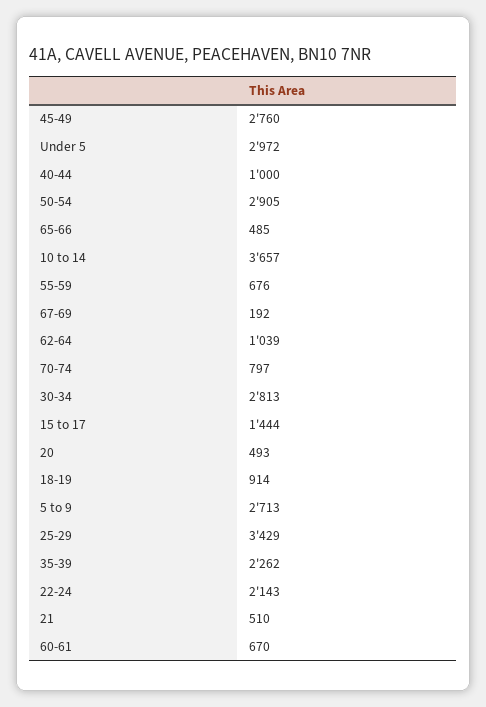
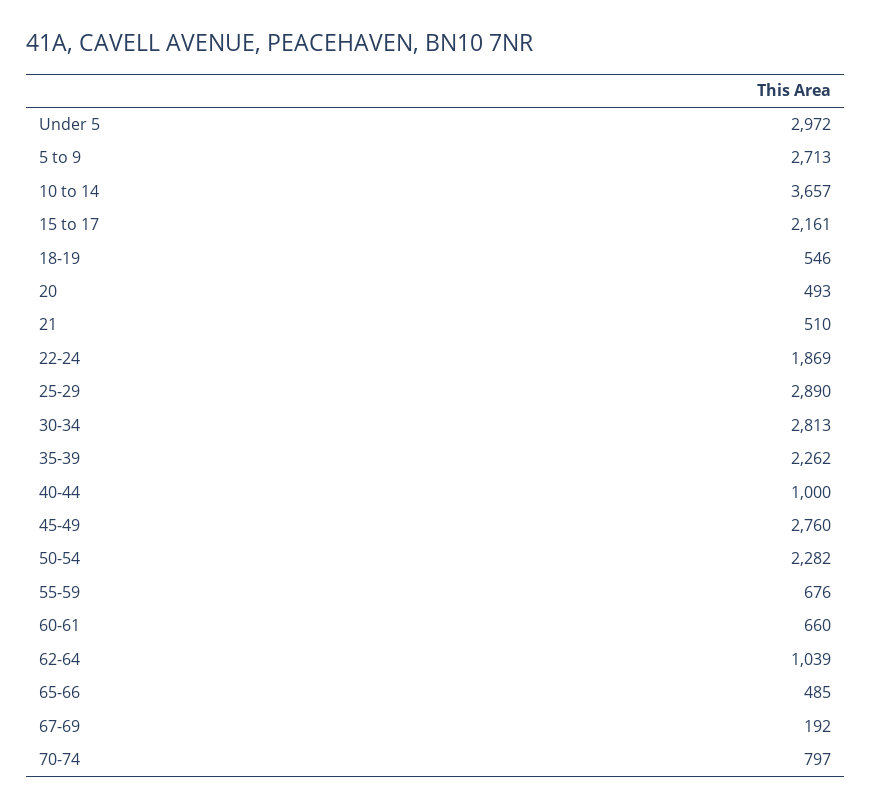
  {
    "45-49": 2760,
    "Under 5": 2972,
    "40-44": 1000,
-   "50-54": 2905,
+   "50-54": 2282,
    "65-66": 485,
    "10 to 14": 3657,
    "55-59": 676,
    "67-69": 192,
    "62-64": 1039,
    "70-74": 797,
    "30-34": 2813,
-   "15 to 17": 1444,
+   "15 to 17": 2161,
    "20": 493,
-   "18-19": 914,
+   "18-19": 546,
    "5 to 9": 2713,
-   "25-29": 3429,
+   "25-29": 2890,
    "35-39": 2262,
-   "22-24": 2143,
+   "22-24": 1869,
    "21": 510,
-   "60-61": 670
+   "60-61": 660
  }

